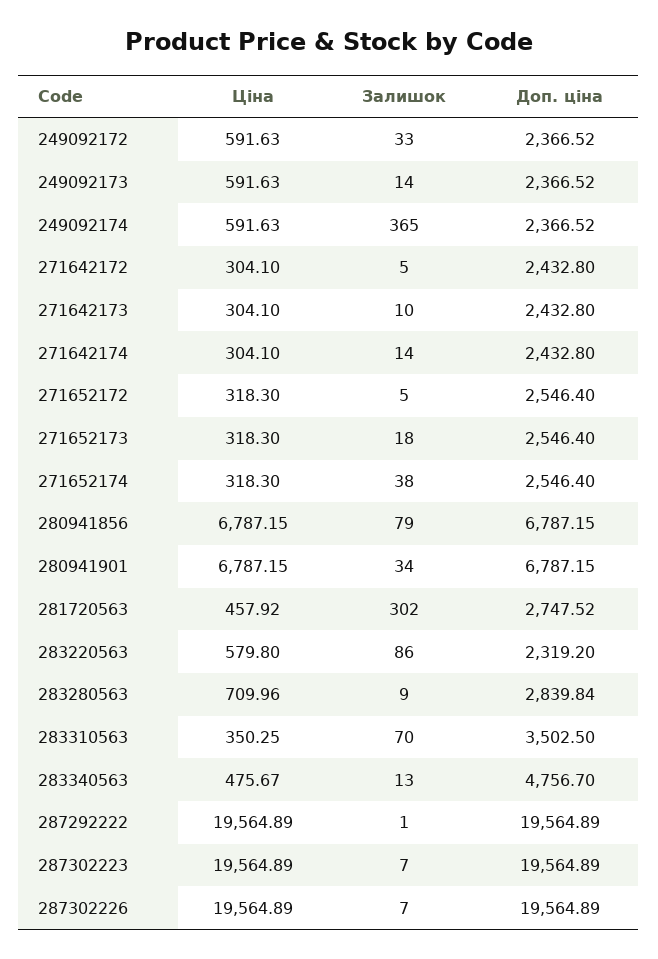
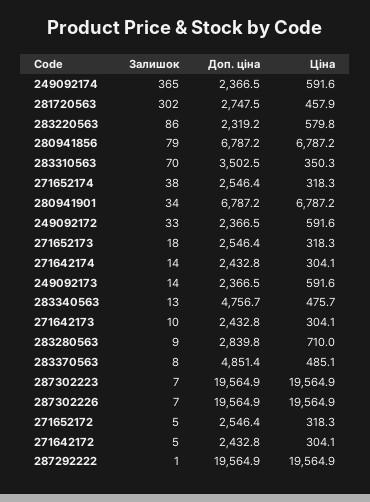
  {
    "Ціна": {
      "249092172": 591.63,
      "249092173": 591.63,
      "249092174": 591.63,
      "271642172": 304.1,
      "271642173": 304.1,
      "271642174": 304.1,
      "271652172": 318.3,
      "271652173": 318.3,
      "271652174": 318.3,
      "280941856": 6787.15,
      "280941901": 6787.15,
      "281720563": 457.92,
      "283220563": 579.8,
      "283280563": 709.96,
      "283310563": 350.25,
      "283340563": 475.67,
      "287292222": 19564.89,
      "287302223": 19564.89,
-     "287302226": 19564.89
+     "287302226": 19564.89,
+     "283370563": 485.1
    },
    "Залишок": {
      "249092172": 33,
      "249092173": 14,
      "249092174": 365,
      "271642172": 5,
      "271642173": 10,
      "271642174": 14,
      "271652172": 5,
      "271652173": 18,
      "271652174": 38,
      "280941856": 79,
      "280941901": 34,
      "281720563": 302,
      "283220563": 86,
      "283280563": 9,
      "283310563": 70,
      "283340563": 13,
      "287292222": 1,
      "287302223": 7,
-     "287302226": 7
+     "287302226": 7,
+     "283370563": 8
    },
    "Доп. ціна": {
      "249092172": 2366.52,
      "249092173": 2366.52,
      "249092174": 2366.52,
      "271642172": 2432.8,
      "271642173": 2432.8,
      "271642174": 2432.8,
      "271652172": 2546.4,
      "271652173": 2546.4,
      "271652174": 2546.4,
      "280941856": 6787.15,
      "280941901": 6787.15,
      "281720563": 2747.52,
      "283220563": 2319.2,
      "283280563": 2839.84,
      "283310563": 3502.5,
      "283340563": 4756.7,
      "287292222": 19564.89,
      "287302223": 19564.89,
-     "287302226": 19564.89
+     "287302226": 19564.89,
+     "283370563": 4851.4
    }
  }

